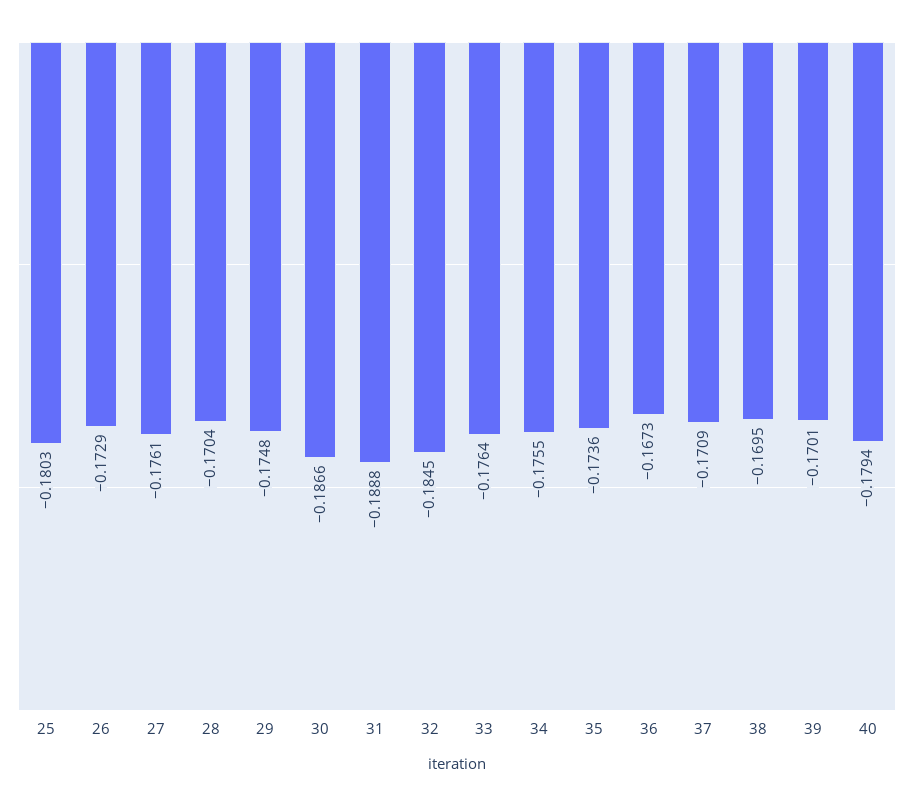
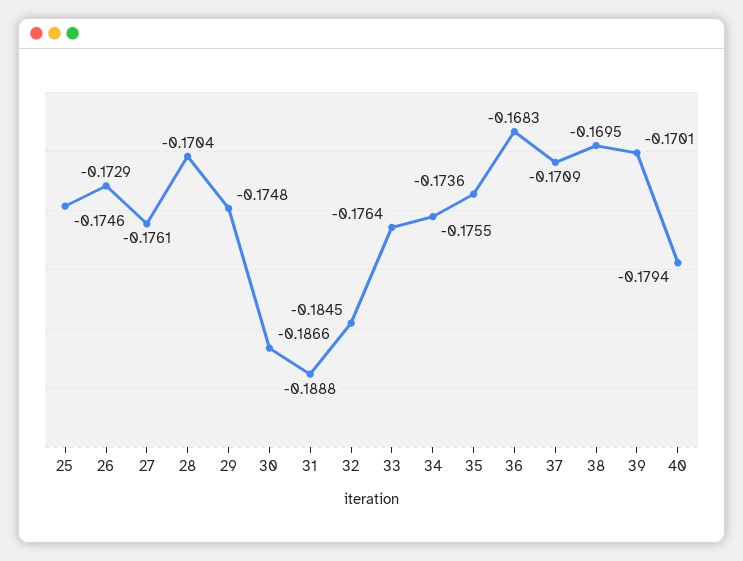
  {
-   "25": -0.1803,
+   "25": -0.1746,
    "26": -0.1729,
    "27": -0.1761,
    "28": -0.1704,
    "29": -0.1748,
    "30": -0.1866,
    "31": -0.1888,
    "32": -0.1845,
    "33": -0.1764,
    "34": -0.1755,
    "35": -0.1736,
-   "36": -0.1673,
+   "36": -0.1683,
    "37": -0.1709,
    "38": -0.1695,
    "39": -0.1701,
    "40": -0.1794
  }

